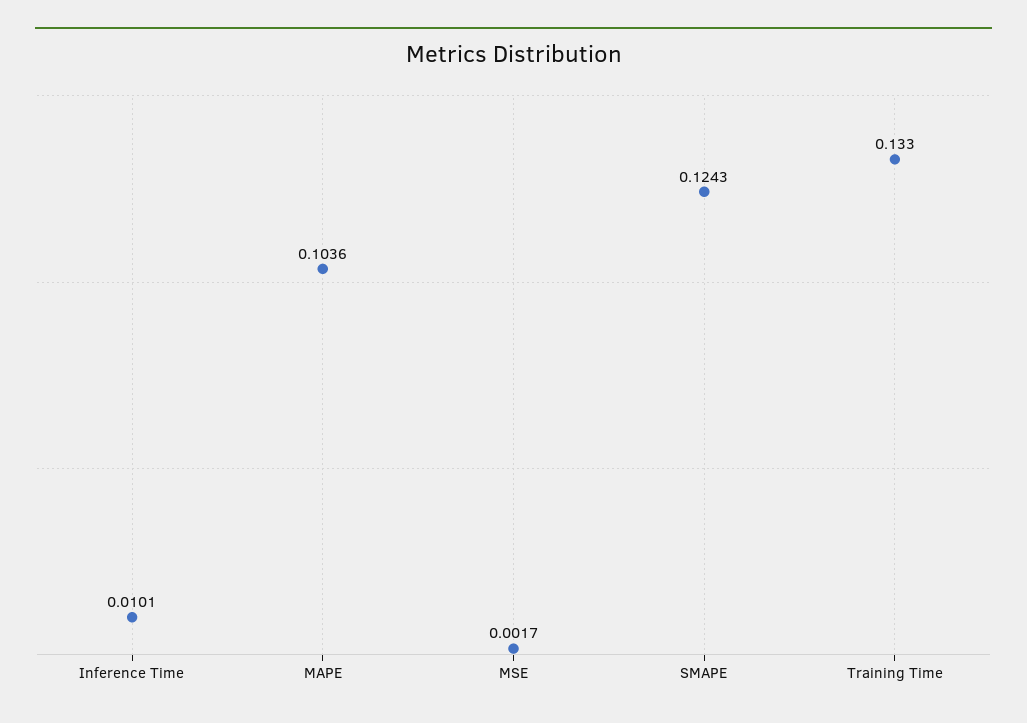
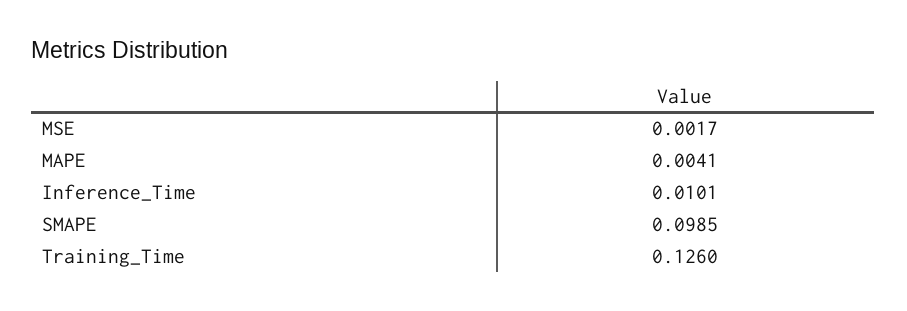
  {
    "Inference Time": 0.0101,
-   "MAPE": 0.1036,
+   "MAPE": 0.0041,
    "MSE": 0.0017,
-   "SMAPE": 0.1243,
+   "SMAPE": 0.0985,
-   "Training Time": 0.133
+   "Training Time": 0.126
  }

